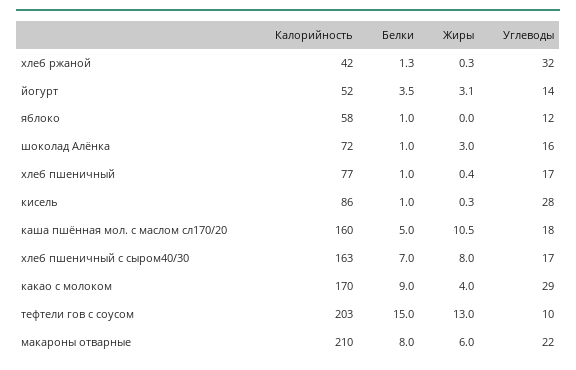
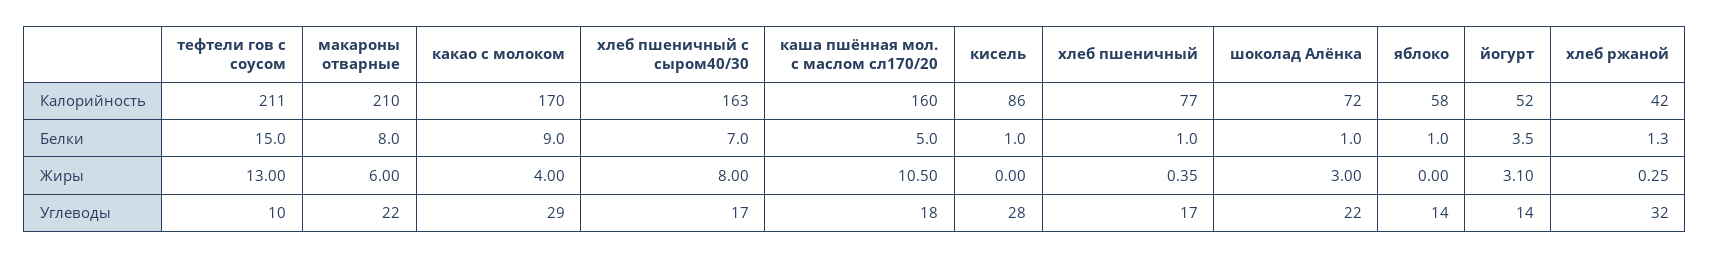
  {
    "Калорийность": {
      "хлеб ржаной": 42,
      "йогурт": 52,
      "яблоко": 58,
      "шоколад Алёнка": 72,
      "хлеб пшеничный": 77,
      "кисель": 86,
      "каша пшённая мол. с маслом сл170/20": 160,
      "хлеб пшеничный с сыром40/30": 163,
      "какао с молоком": 170,
-     "тефтели гов с соусом": 203,
+     "тефтели гов с соусом": 211,
      "макароны отварные": 210
    },
    "Белки": {
      "хлеб ржаной": 1.3,
      "йогурт": 3.5,
      "яблоко": 1,
      "шоколад Алёнка": 1,
      "хлеб пшеничный": 1,
      "кисель": 1,
      "каша пшённая мол. с маслом сл170/20": 5,
      "хлеб пшеничный с сыром40/30": 7,
      "какао с молоком": 9,
      "тефтели гов с соусом": 15,
      "макароны отварные": 8
    },
    "Жиры": {
      "хлеб ржаной": 0.25,
      "йогурт": 3.1,
      "яблоко": 0,
      "шоколад Алёнка": 3,
      "хлеб пшеничный": 0.35,
-     "кисель": 0.3,
+     "кисель": 0,
      "каша пшённая мол. с маслом сл170/20": 10.5,
      "хлеб пшеничный с сыром40/30": 8,
      "какао с молоком": 4,
      "тефтели гов с соусом": 13,
      "макароны отварные": 6
    },
    "Углеводы": {
      "хлеб ржаной": 32,
      "йогурт": 14,
-     "яблоко": 12,
+     "яблоко": 14,
-     "шоколад Алёнка": 16,
+     "шоколад Алёнка": 22,
      "хлеб пшеничный": 17,
      "кисель": 28,
      "каша пшённая мол. с маслом сл170/20": 18,
      "хлеб пшеничный с сыром40/30": 17,
      "какао с молоком": 29,
      "тефтели гов с соусом": 10,
      "макароны отварные": 22
    }
  }

